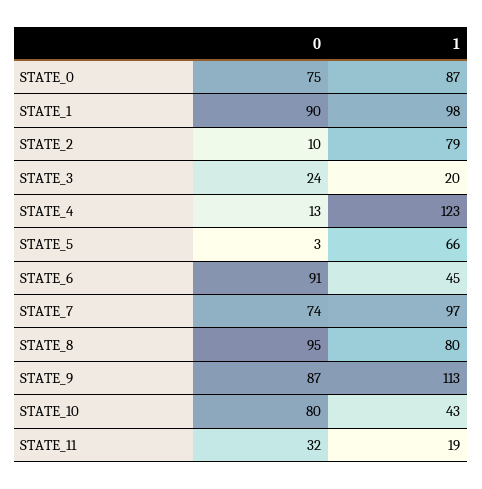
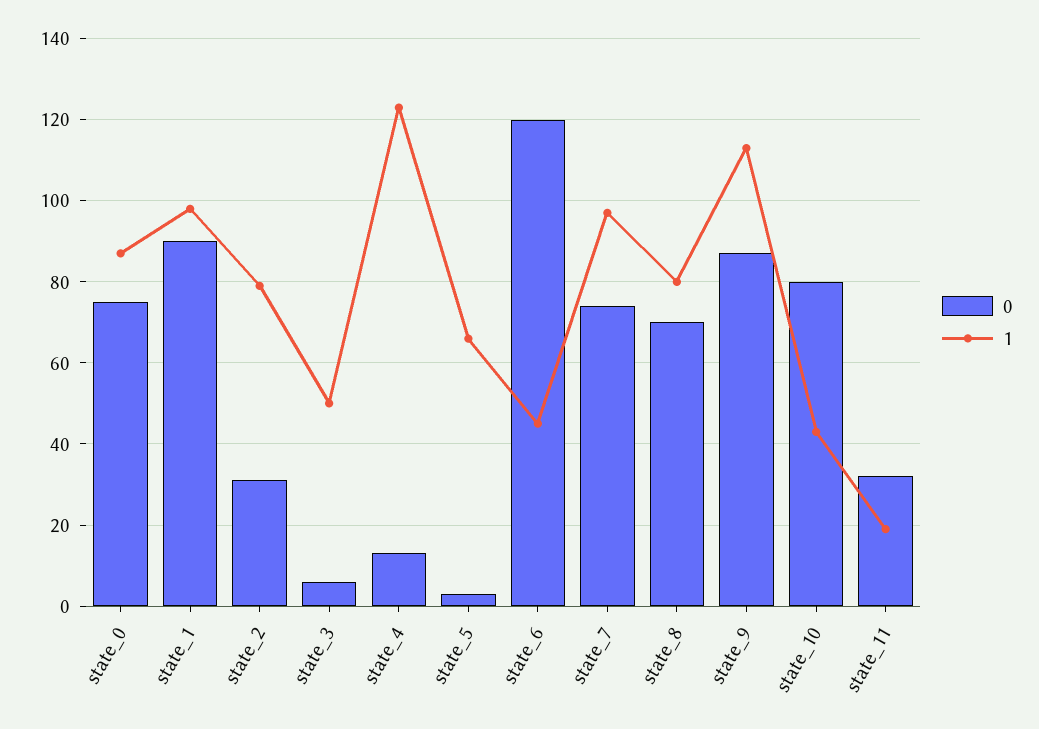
  {
    "0": {
      "STATE_0": 75,
      "STATE_1": 90,
-     "STATE_2": 10,
+     "STATE_2": 30,
-     "STATE_3": 24,
+     "STATE_3": 5,
      "STATE_4": 13,
      "STATE_5": 3,
-     "STATE_6": 91,
+     "STATE_6": 120,
      "STATE_7": 74,
-     "STATE_8": 95,
+     "STATE_8": 70,
      "STATE_9": 87,
      "STATE_10": 80,
      "STATE_11": 32
    },
    "1": {
      "STATE_0": 87,
      "STATE_1": 98,
      "STATE_2": 79,
-     "STATE_3": 20,
+     "STATE_3": 50,
      "STATE_4": 123,
      "STATE_5": 66,
      "STATE_6": 45,
      "STATE_7": 97,
      "STATE_8": 80,
      "STATE_9": 113,
      "STATE_10": 43,
      "STATE_11": 19
    }
  }

